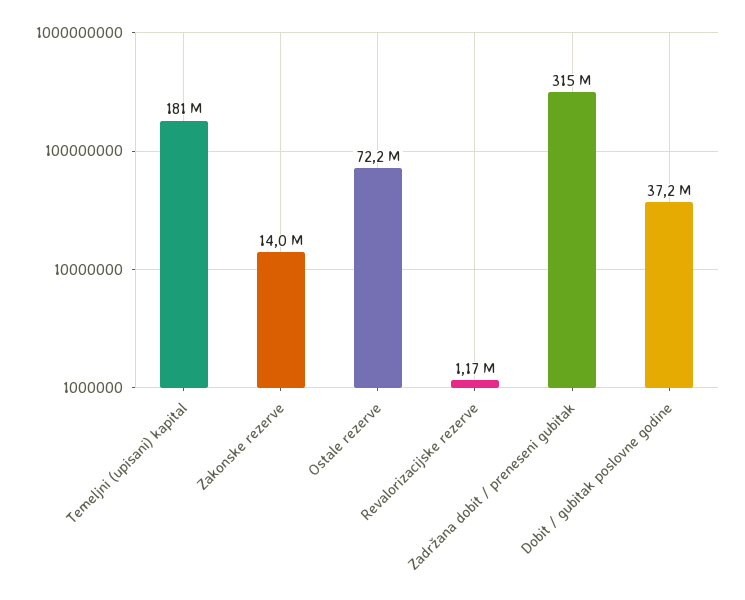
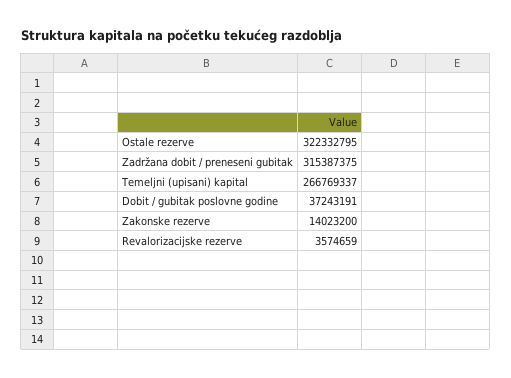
  {
-   "Temeljni (upisani) kapital": 181000000,
+   "Temeljni (upisani) kapital": 266769337,
    "Zakonske rezerve": 14023200,
-   "Ostale rezerve": 72200000,
+   "Ostale rezerve": 322332795,
-   "Revalorizacijske rezerve": 1170000,
+   "Revalorizacijske rezerve": 3574659,
    "Zadržana dobit / preneseni gubitak": 315387375,
    "Dobit / gubitak poslovne godine": 37243191
  }

